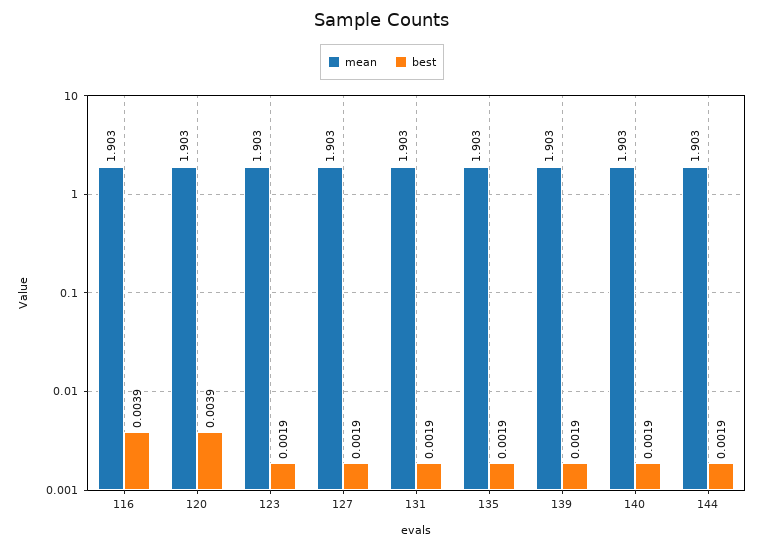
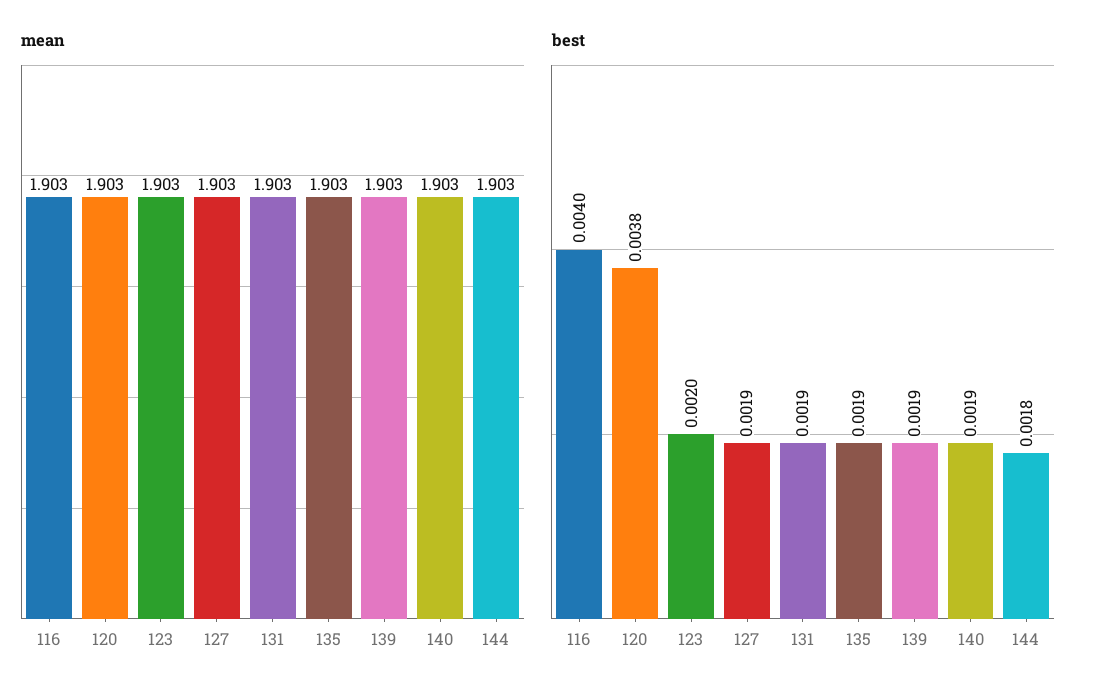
  {
    "mean": {
      "116": 1.903,
      "120": 1.903,
      "123": 1.903,
      "127": 1.903,
      "131": 1.903,
      "135": 1.903,
      "139": 1.903,
      "140": 1.903,
      "144": 1.903
    },
    "best": {
-     "116": 0.0039,
+     "116": 0.004,
-     "120": 0.0039,
+     "120": 0.0038,
-     "123": 0.0019,
+     "123": 0.002,
      "127": 0.0019,
      "131": 0.0019,
      "135": 0.0019,
      "139": 0.0019,
      "140": 0.0019,
-     "144": 0.0019
+     "144": 0.0018
    }
  }

